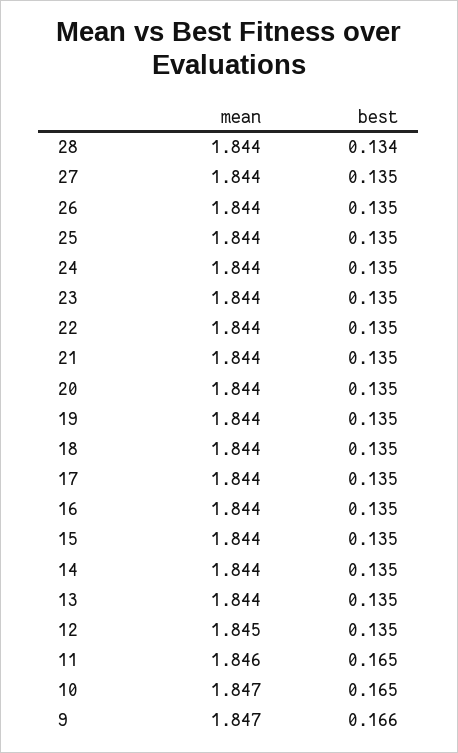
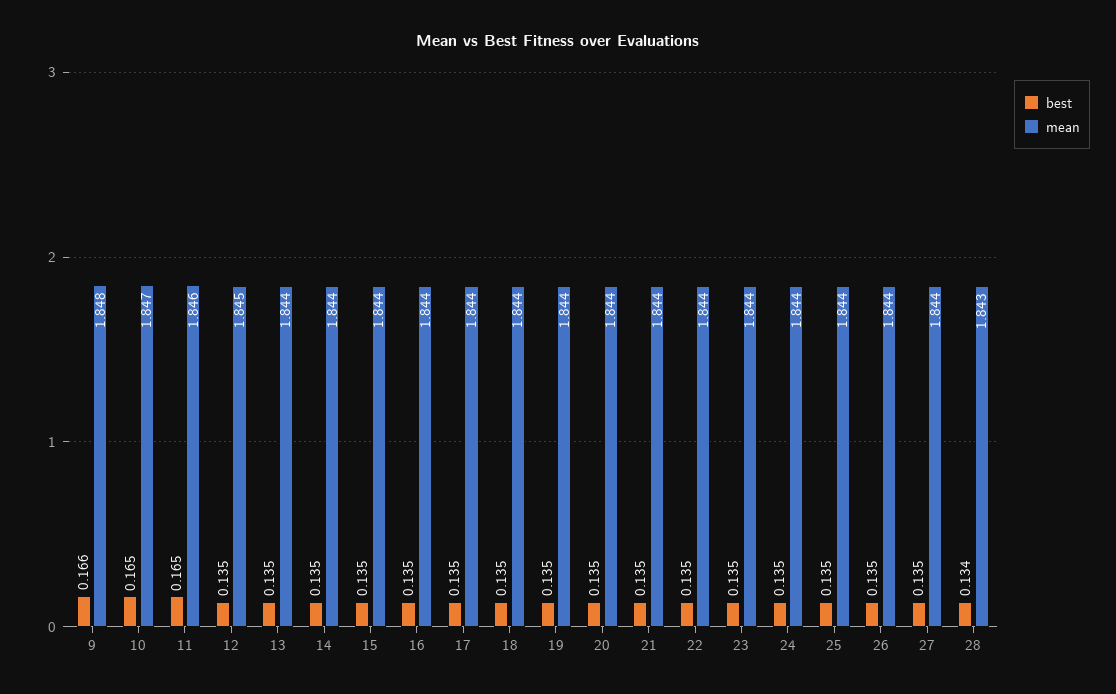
  {
    "mean": {
-     "28": 1.844,
+     "28": 1.843,
      "27": 1.844,
      "26": 1.844,
      "25": 1.844,
      "24": 1.844,
      "23": 1.844,
      "22": 1.844,
      "21": 1.844,
      "20": 1.844,
      "19": 1.844,
      "18": 1.844,
      "17": 1.844,
      "16": 1.844,
      "15": 1.844,
      "14": 1.844,
      "13": 1.844,
      "12": 1.845,
      "11": 1.846,
      "10": 1.847,
-     "9": 1.847
+     "9": 1.848
    },
    "best": {
      "28": 0.134,
      "27": 0.135,
      "26": 0.135,
      "25": 0.135,
      "24": 0.135,
      "23": 0.135,
      "22": 0.135,
      "21": 0.135,
      "20": 0.135,
      "19": 0.135,
      "18": 0.135,
      "17": 0.135,
      "16": 0.135,
      "15": 0.135,
      "14": 0.135,
      "13": 0.135,
      "12": 0.135,
      "11": 0.165,
      "10": 0.165,
      "9": 0.166
    }
  }

